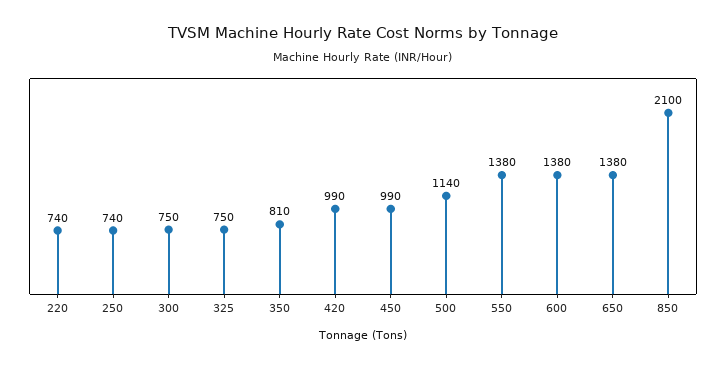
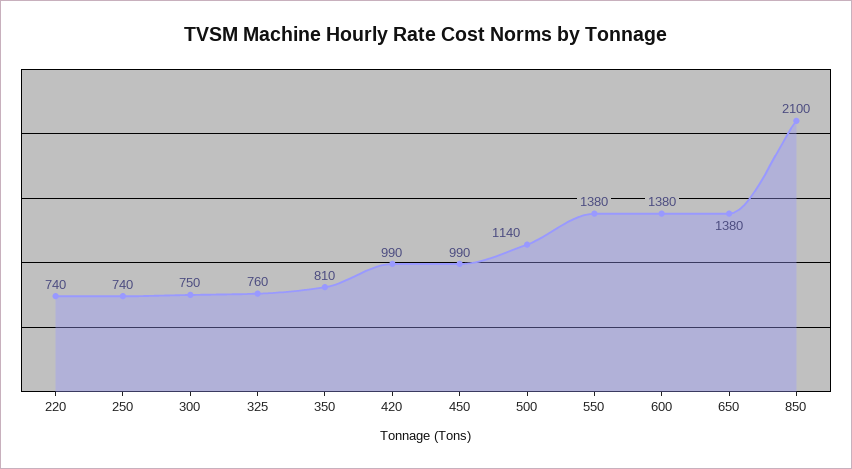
  {
    "220": 740,
    "250": 740,
    "300": 750,
-   "325": 750,
+   "325": 760,
    "350": 810,
    "420": 990,
    "450": 990,
    "500": 1140,
    "550": 1380,
    "600": 1380,
    "650": 1380,
    "850": 2100
  }

